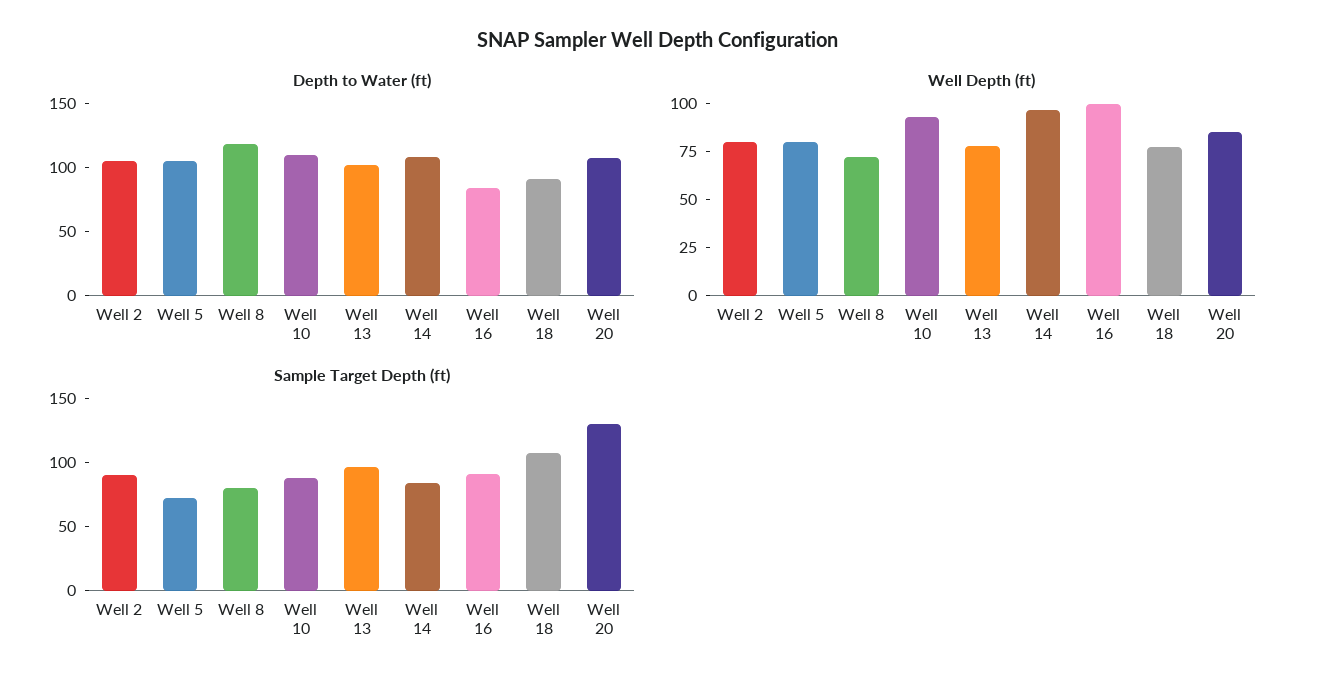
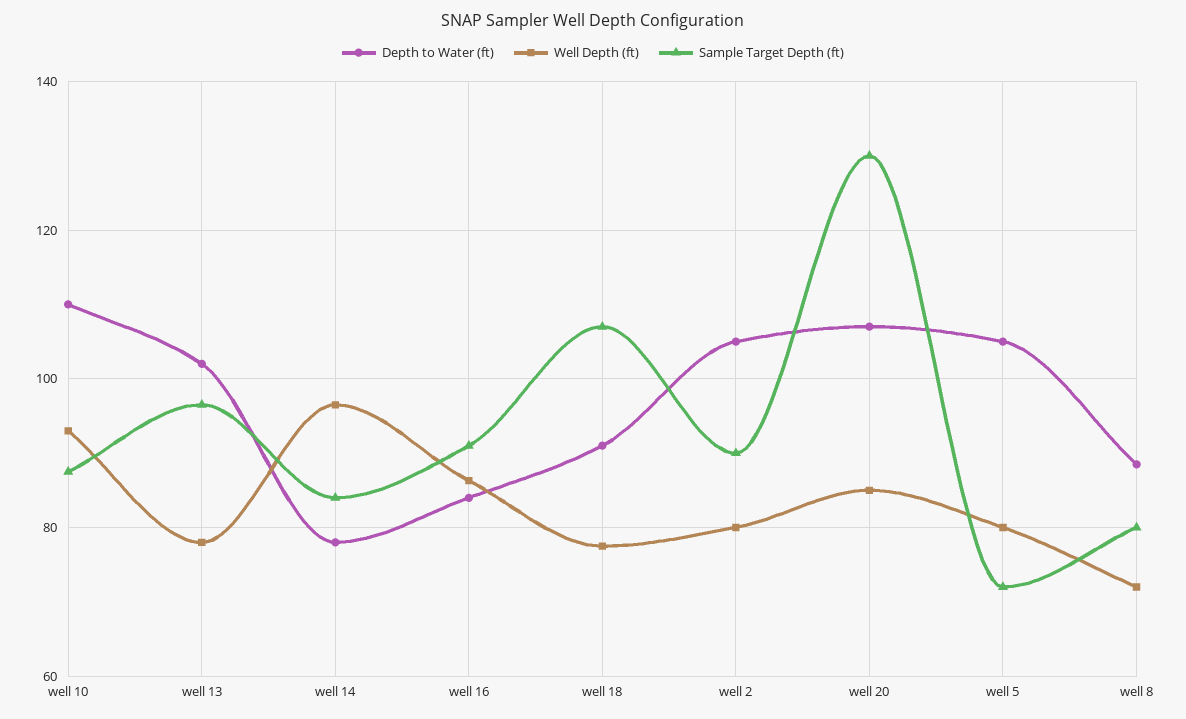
  {
    "Depth to Water (ft)": {
      "Well 2": 106,
      "Well 5": 106,
-     "Well 8": 120,
+     "Well 8": 88,
      "Well 10": 110,
      "Well 13": 102,
-     "Well 14": 110,
+     "Well 14": 78,
      "Well 16": 84,
      "Well 18": 92,
      "Well 20": 108
    },
    "Well Depth (ft)": {
      "Well 2": 80,
      "Well 5": 80,
      "Well 8": 72,
      "Well 10": 94,
      "Well 13": 78,
      "Well 14": 96,
-     "Well 16": 100,
+     "Well 16": 86,
      "Well 18": 78,
      "Well 20": 86
    },
    "Sample Target Depth (ft)": {
      "Well 2": 90,
      "Well 5": 72,
      "Well 8": 80,
      "Well 10": 88,
      "Well 13": 96,
      "Well 14": 84,
      "Well 16": 92,
      "Well 18": 108,
      "Well 20": 130
    }
  }

